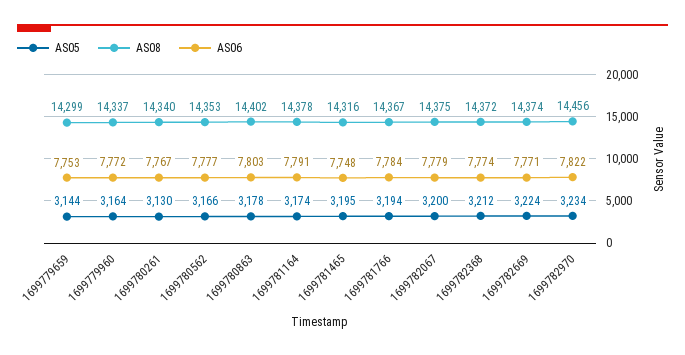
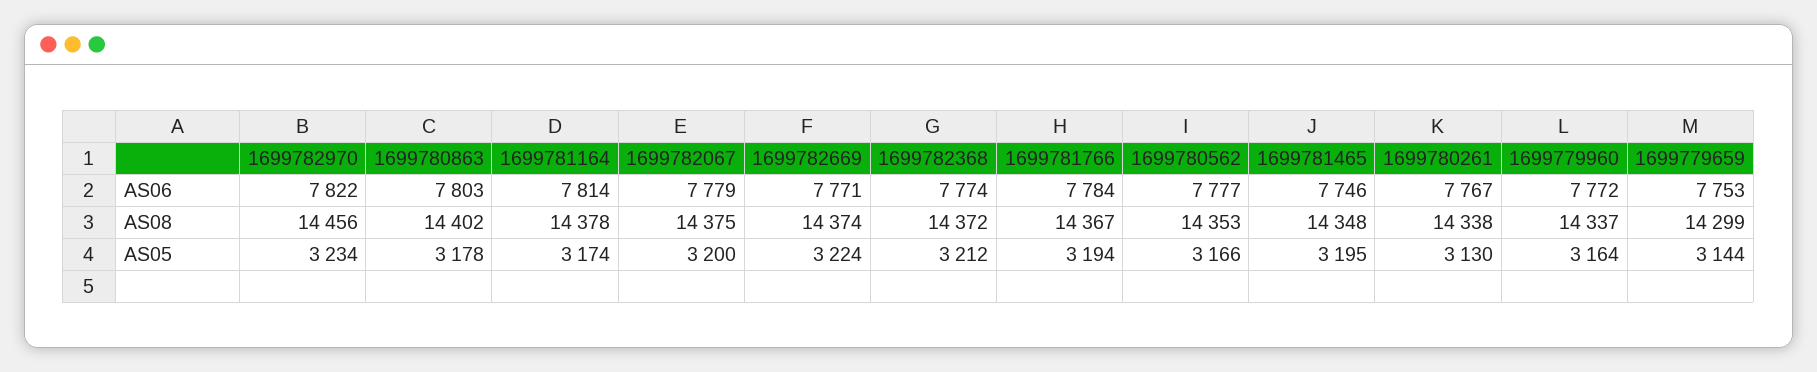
  {
    "AS05": {
      "1699779659": 3144,
      "1699779960": 3164,
      "1699780261": 3130,
      "1699780562": 3166,
      "1699780863": 3178,
      "1699781164": 3174,
      "1699781465": 3195,
      "1699781766": 3194,
      "1699782067": 3200,
      "1699782368": 3212,
      "1699782669": 3224,
      "1699782970": 3234
    },
    "AS08": {
      "1699779659": 14299,
      "1699779960": 14337,
-     "1699780261": 14340,
+     "1699780261": 14338,
      "1699780562": 14353,
      "1699780863": 14402,
      "1699781164": 14378,
-     "1699781465": 14316,
+     "1699781465": 14348,
      "1699781766": 14367,
      "1699782067": 14375,
      "1699782368": 14372,
      "1699782669": 14374,
      "1699782970": 14456
    },
    "AS06": {
      "1699779659": 7753,
      "1699779960": 7772,
      "1699780261": 7767,
      "1699780562": 7777,
      "1699780863": 7803,
-     "1699781164": 7791,
+     "1699781164": 7814,
-     "1699781465": 7748,
+     "1699781465": 7746,
      "1699781766": 7784,
      "1699782067": 7779,
      "1699782368": 7774,
      "1699782669": 7771,
      "1699782970": 7822
    }
  }

